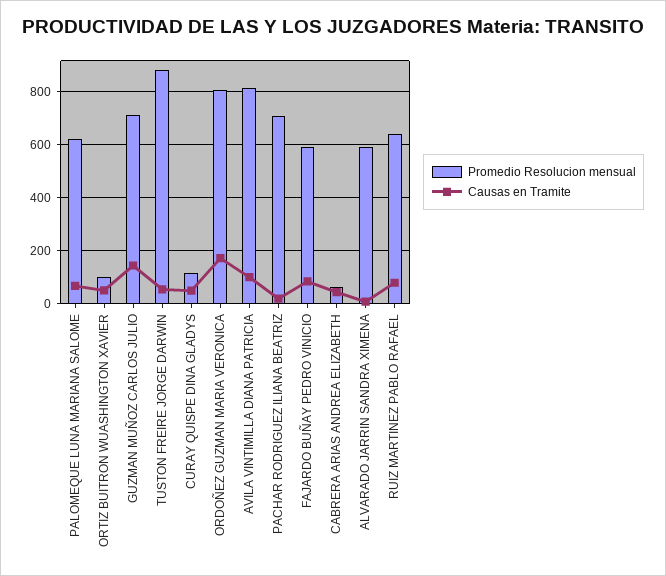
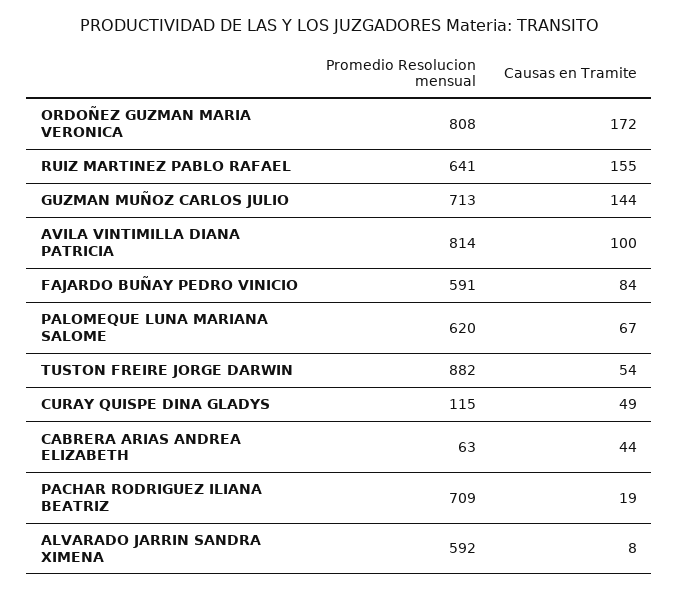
  {
    "Promedio Resolucion mensual": {
      "PALOMEQUE LUNA MARIANA SALOME": 620,
-     "ORTIZ BUITRON WUASHINGTON XAVIER": 100,
      "GUZMAN MUÑOZ CARLOS JULIO": 713,
      "TUSTON FREIRE JORGE DARWIN": 882,
      "CURAY QUISPE DINA GLADYS": 115,
      "ORDOÑEZ GUZMAN MARIA VERONICA": 808,
      "AVILA VINTIMILLA DIANA PATRICIA": 814,
      "PACHAR RODRIGUEZ ILIANA BEATRIZ": 709,
      "FAJARDO BUÑAY PEDRO VINICIO": 591,
      "CABRERA ARIAS ANDREA ELIZABETH": 63,
      "ALVARADO JARRIN SANDRA XIMENA": 592,
      "RUIZ MARTINEZ PABLO RAFAEL": 641
    },
    "Causas en Tramite": {
      "PALOMEQUE LUNA MARIANA SALOME": 67,
-     "ORTIZ BUITRON WUASHINGTON XAVIER": 50,
      "GUZMAN MUÑOZ CARLOS JULIO": 144,
      "TUSTON FREIRE JORGE DARWIN": 54,
      "CURAY QUISPE DINA GLADYS": 49,
      "ORDOÑEZ GUZMAN MARIA VERONICA": 172,
      "AVILA VINTIMILLA DIANA PATRICIA": 100,
      "PACHAR RODRIGUEZ ILIANA BEATRIZ": 19,
      "FAJARDO BUÑAY PEDRO VINICIO": 84,
      "CABRERA ARIAS ANDREA ELIZABETH": 44,
      "ALVARADO JARRIN SANDRA XIMENA": 8,
-     "RUIZ MARTINEZ PABLO RAFAEL": 75
+     "RUIZ MARTINEZ PABLO RAFAEL": 155
    }
  }

